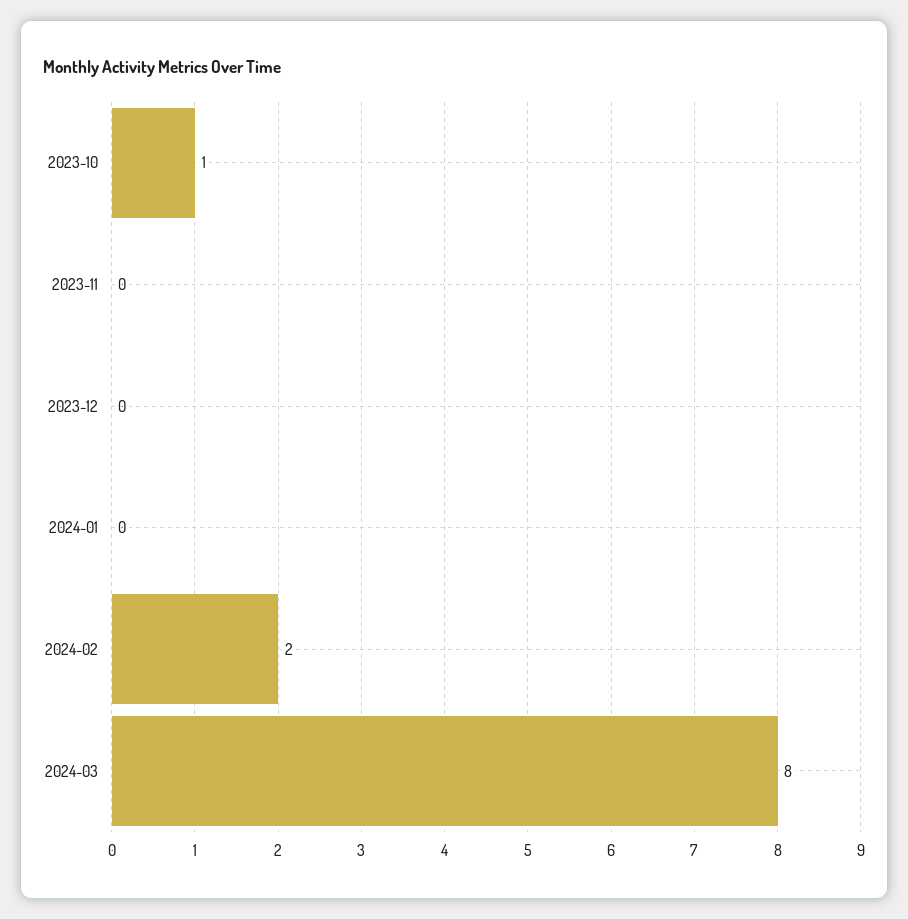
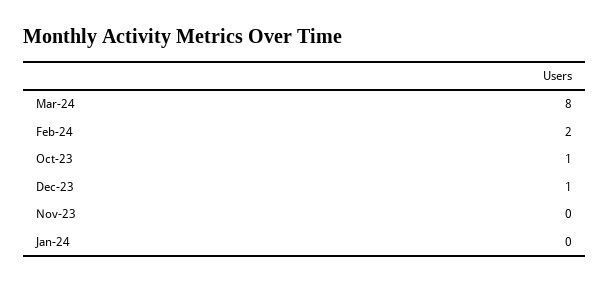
  {
    "2023-10": 1,
    "2023-11": 0,
-   "2023-12": 0,
+   "2023-12": 1,
    "2024-01": 0,
    "2024-02": 2,
    "2024-03": 8
  }

